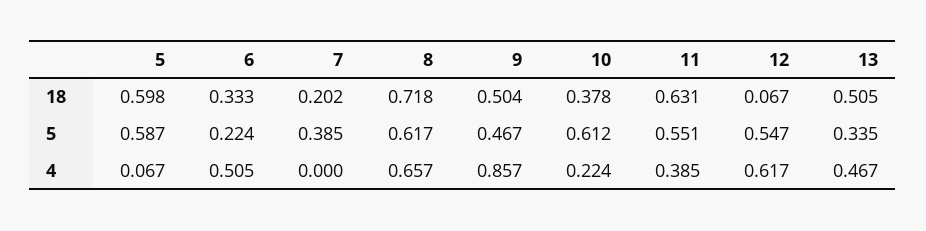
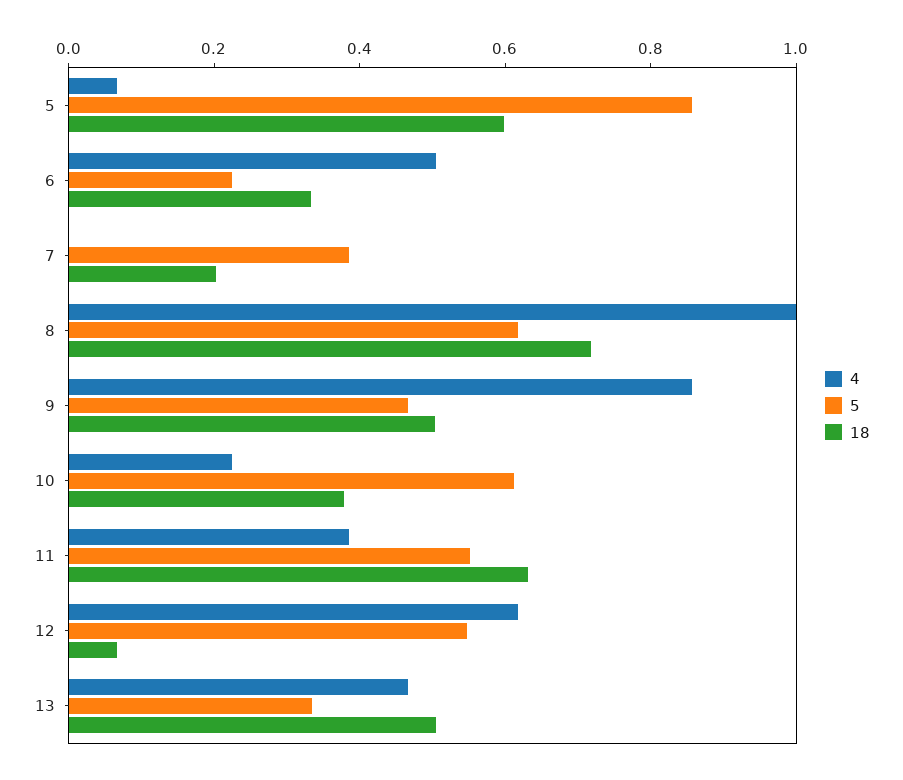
  {
    "18": {
      "5": 0.598,
      "6": 0.333,
      "7": 0.202,
      "8": 0.718,
      "9": 0.504,
      "10": 0.378,
      "11": 0.631,
      "12": 0.067,
      "13": 0.505
    },
    "5": {
-     "5": 0.587,
+     "5": 0.85,
      "6": 0.224,
      "7": 0.385,
      "8": 0.617,
      "9": 0.467,
      "10": 0.612,
      "11": 0.551,
      "12": 0.547,
      "13": 0.335
    },
    "4": {
      "5": 0.067,
      "6": 0.505,
      "7": 0,
-     "8": 0.657,
+     "8": 1,
      "9": 0.857,
      "10": 0.224,
      "11": 0.385,
      "12": 0.617,
      "13": 0.467
    }
  }

